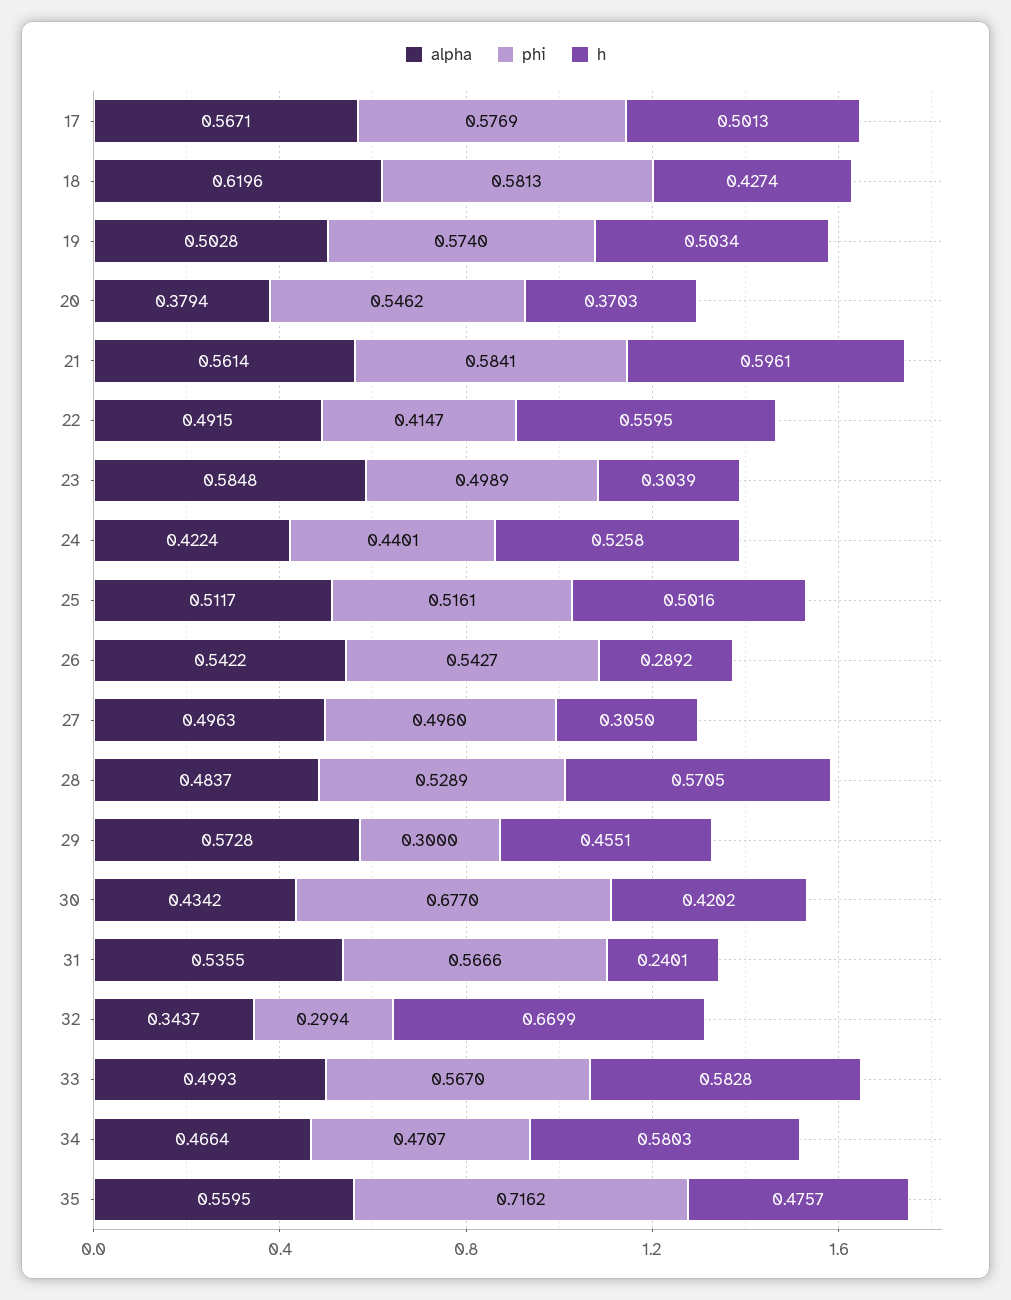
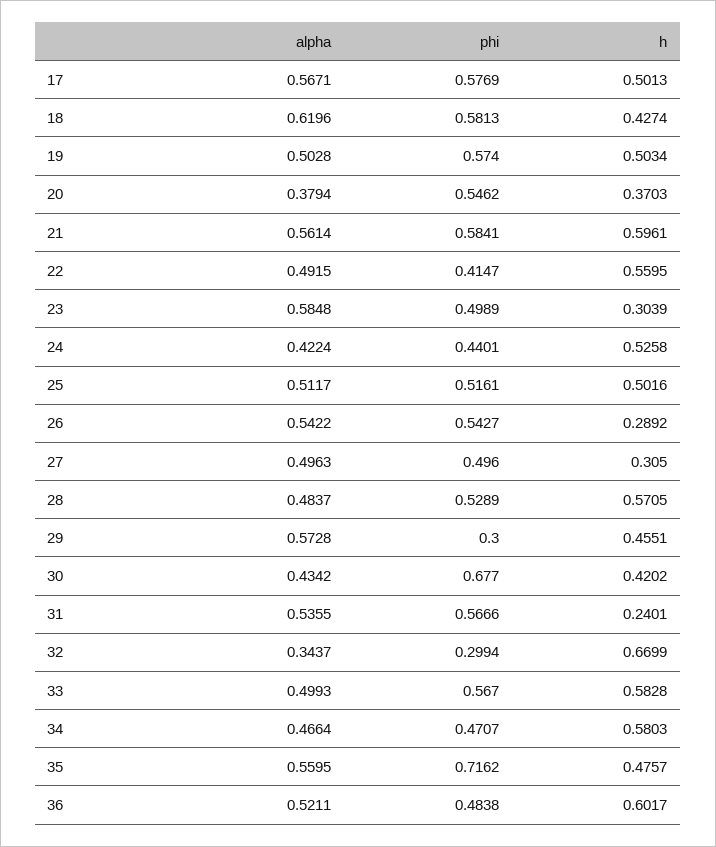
  {
    "alpha": {
      "17": 0.5671,
      "18": 0.6196,
      "19": 0.5028,
      "20": 0.3794,
      "21": 0.5614,
      "22": 0.4915,
      "23": 0.5848,
      "24": 0.4224,
      "25": 0.5117,
      "26": 0.5422,
      "27": 0.4963,
      "28": 0.4837,
      "29": 0.5728,
      "30": 0.4342,
      "31": 0.5355,
      "32": 0.3437,
      "33": 0.4993,
      "34": 0.4664,
-     "35": 0.5595
+     "35": 0.5595,
+     "36": 0.5211
    },
    "phi": {
      "17": 0.5769,
      "18": 0.5813,
      "19": 0.574,
      "20": 0.5462,
      "21": 0.5841,
      "22": 0.4147,
      "23": 0.4989,
      "24": 0.4401,
      "25": 0.5161,
      "26": 0.5427,
      "27": 0.496,
      "28": 0.5289,
      "29": 0.3,
      "30": 0.677,
      "31": 0.5666,
      "32": 0.2994,
      "33": 0.567,
      "34": 0.4707,
-     "35": 0.7162
+     "35": 0.7162,
+     "36": 0.4838
    },
    "h": {
      "17": 0.5013,
      "18": 0.4274,
      "19": 0.5034,
      "20": 0.3703,
      "21": 0.5961,
      "22": 0.5595,
      "23": 0.3039,
      "24": 0.5258,
      "25": 0.5016,
      "26": 0.2892,
      "27": 0.305,
      "28": 0.5705,
      "29": 0.4551,
      "30": 0.4202,
      "31": 0.2401,
      "32": 0.6699,
      "33": 0.5828,
      "34": 0.5803,
-     "35": 0.4757
+     "35": 0.4757,
+     "36": 0.6017
    }
  }

